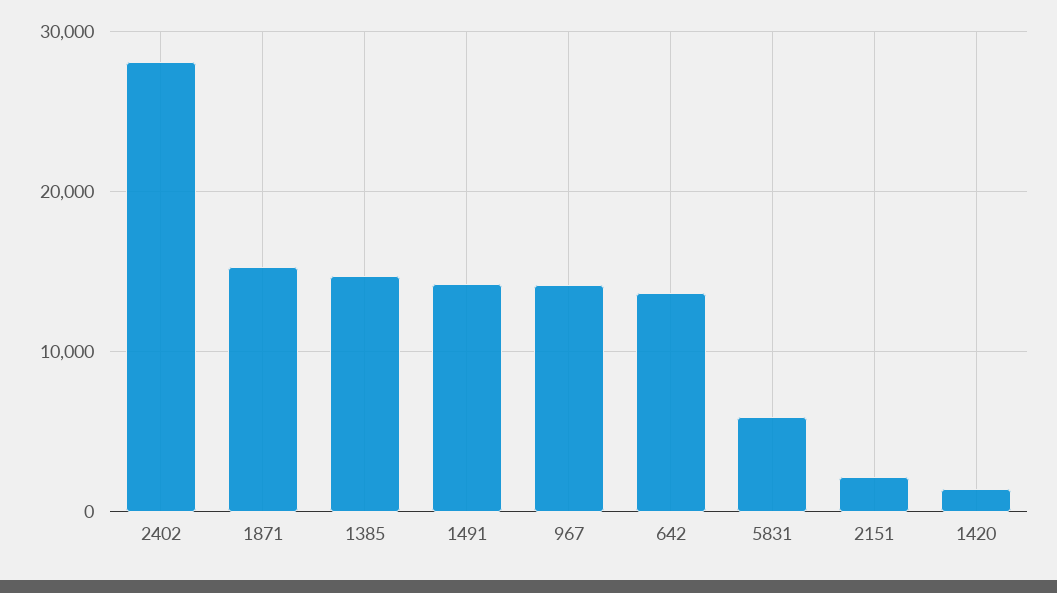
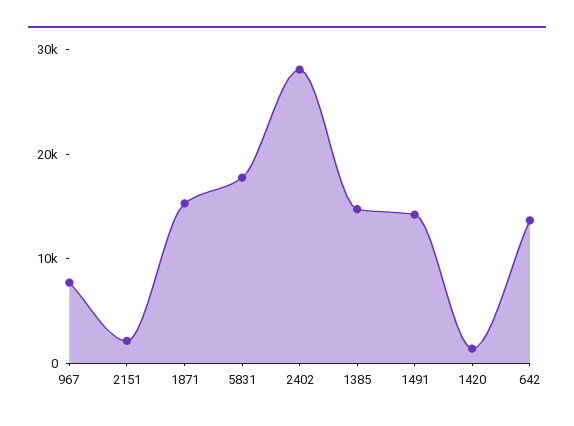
  {
    "2402": 28000,
    "1871": 15000,
    "1385": 15000,
    "1491": 14000,
-   "967": 14000,
+   "967": 8000,
    "642": 14000,
-   "5831": 6000,
+   "5831": 18000,
    "2151": 2000,
    "1420": 1000
  }

